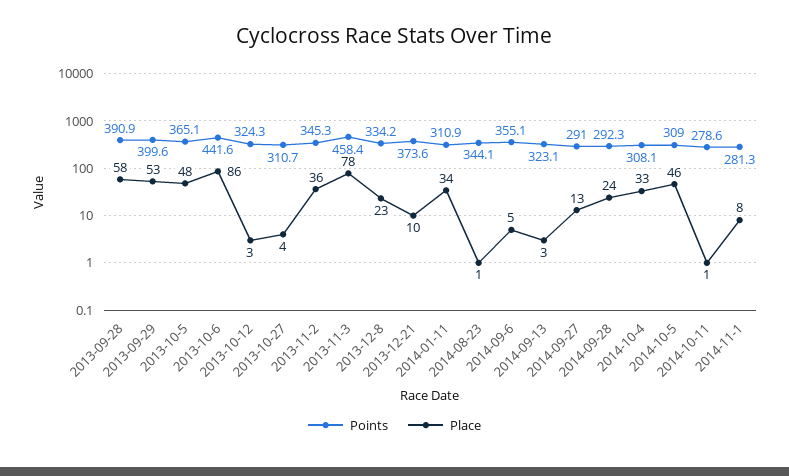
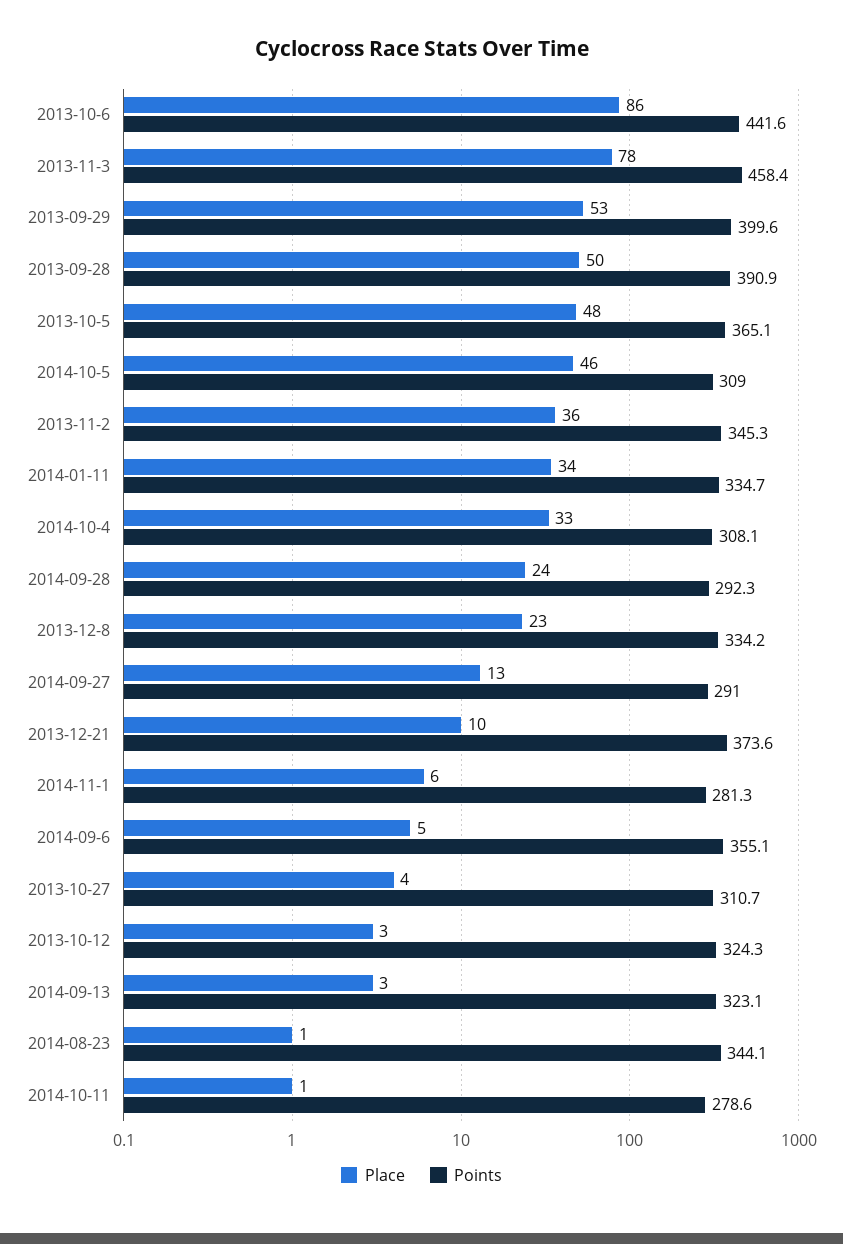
  {
    "Points": {
      "2013-09-28": 390.9,
      "2013-09-29": 399.6,
      "2013-10-5": 365.1,
      "2013-10-6": 441.6,
      "2013-10-12": 324.3,
      "2013-10-27": 310.7,
      "2013-11-2": 345.3,
      "2013-11-3": 458.4,
      "2013-12-8": 334.2,
      "2013-12-21": 373.6,
-     "2014-01-11": 310.9,
+     "2014-01-11": 334.7,
      "2014-08-23": 344.1,
      "2014-09-6": 355.1,
      "2014-09-13": 323.1,
      "2014-09-27": 291,
      "2014-09-28": 292.3,
      "2014-10-4": 308.1,
      "2014-10-5": 309,
      "2014-10-11": 278.6,
      "2014-11-1": 281.3
    },
    "Place": {
-     "2013-09-28": 58,
+     "2013-09-28": 50,
      "2013-09-29": 53,
      "2013-10-5": 48,
      "2013-10-6": 86,
      "2013-10-12": 3,
      "2013-10-27": 4,
      "2013-11-2": 36,
      "2013-11-3": 78,
      "2013-12-8": 23,
      "2013-12-21": 10,
      "2014-01-11": 34,
      "2014-08-23": 1,
      "2014-09-6": 5,
      "2014-09-13": 3,
      "2014-09-27": 13,
      "2014-09-28": 24,
      "2014-10-4": 33,
      "2014-10-5": 46,
      "2014-10-11": 1,
-     "2014-11-1": 8
+     "2014-11-1": 6
    }
  }

